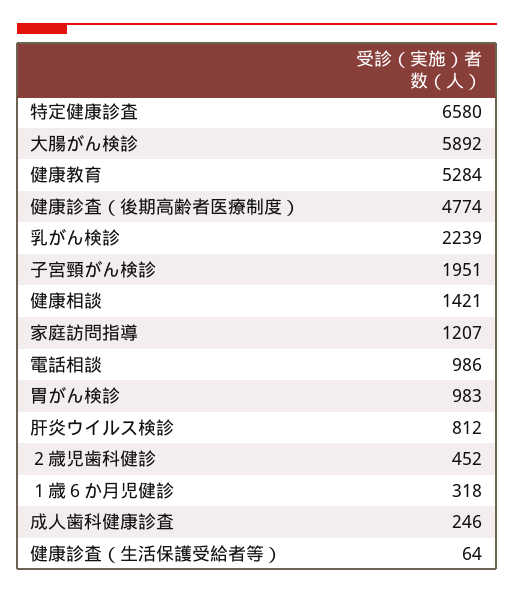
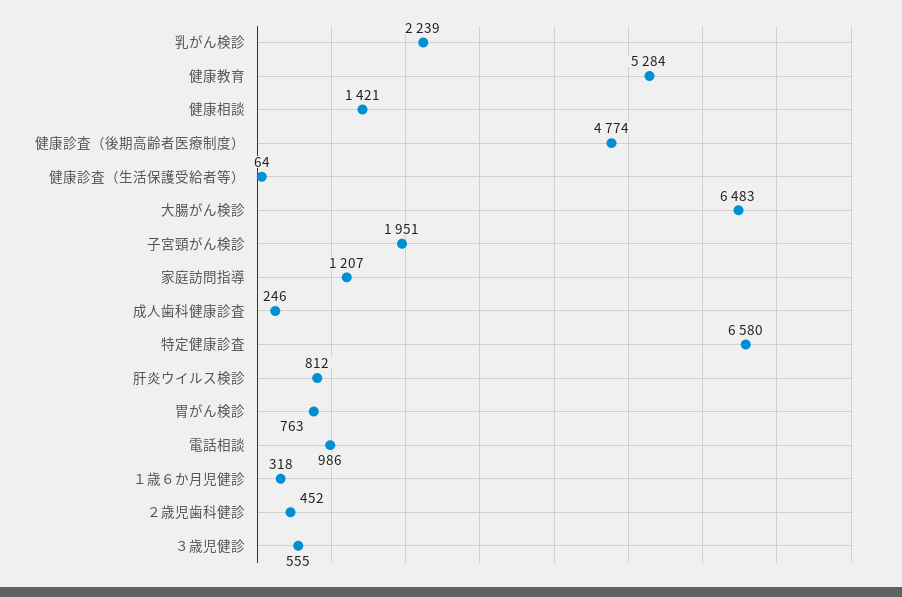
  {
    "特定健康診査": 6580,
-   "大腸がん検診": 5892,
+   "大腸がん検診": 6483,
    "健康教育": 5284,
    "健康診査（後期高齢者医療制度）": 4774,
    "乳がん検診": 2239,
    "子宮頸がん検診": 1951,
    "健康相談": 1421,
    "家庭訪問指導": 1207,
    "電話相談": 986,
-   "胃がん検診": 983,
+   "胃がん検診": 763,
    "肝炎ウイルス検診": 812,
    "２歳児歯科健診": 452,
    "１歳６か月児健診": 318,
    "成人歯科健康診査": 246,
-   "健康診査（生活保護受給者等）": 64
+   "健康診査（生活保護受給者等）": 64,
+   "３歳児健診": 555
  }

